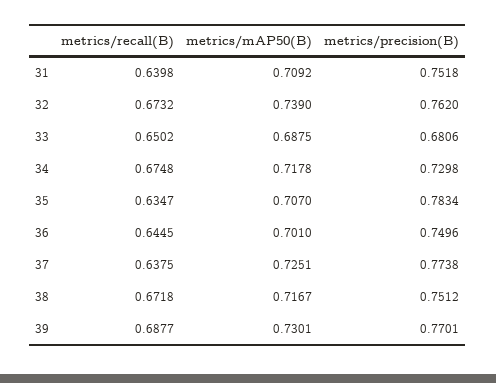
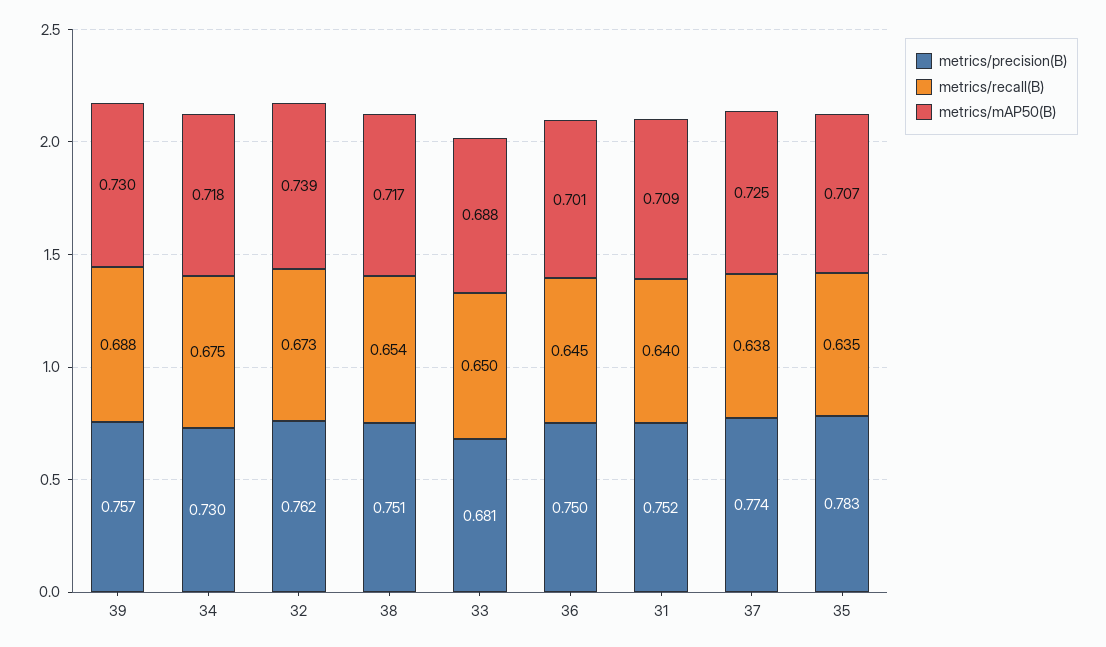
  {
    "metrics/recall(B)": {
      "31": 0.6398,
      "32": 0.6732,
      "33": 0.6502,
      "34": 0.6748,
      "35": 0.6347,
      "36": 0.6445,
      "37": 0.6375,
-     "38": 0.6718,
+     "38": 0.654,
      "39": 0.6877
    },
    "metrics/mAP50(B)": {
      "31": 0.7092,
      "32": 0.739,
      "33": 0.6875,
      "34": 0.7178,
      "35": 0.707,
      "36": 0.701,
      "37": 0.7251,
      "38": 0.7167,
      "39": 0.7301
    },
    "metrics/precision(B)": {
      "31": 0.7518,
      "32": 0.762,
      "33": 0.6806,
      "34": 0.7298,
      "35": 0.7834,
      "36": 0.7496,
      "37": 0.7738,
      "38": 0.7512,
-     "39": 0.7701
+     "39": 0.757
    }
  }

